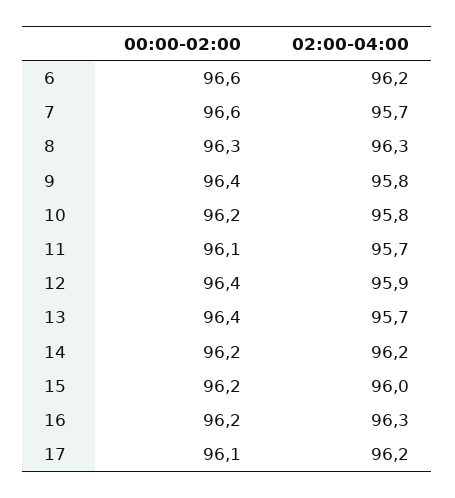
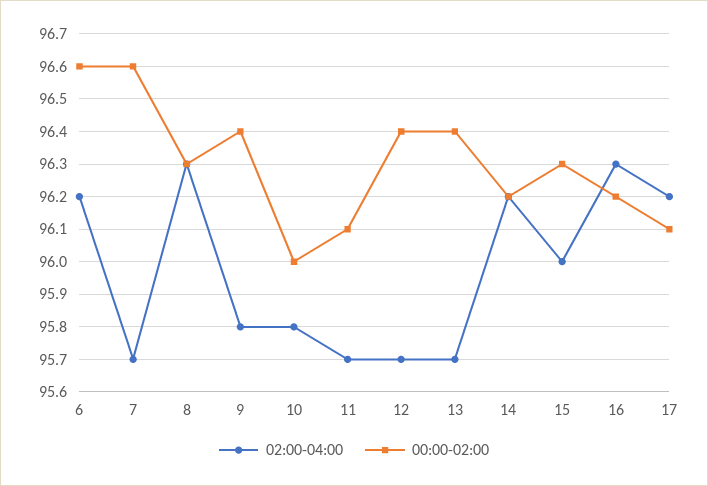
  {
    "00:00-02:00": {
      "6": 96.6,
      "7": 96.6,
      "8": 96.3,
      "9": 96.4,
-     "10": 96.2,
+     "10": 96,
      "11": 96.1,
      "12": 96.4,
      "13": 96.4,
      "14": 96.2,
-     "15": 96.2,
+     "15": 96.3,
      "16": 96.2,
      "17": 96.1
    },
    "02:00-04:00": {
      "6": 96.2,
      "7": 95.7,
      "8": 96.3,
      "9": 95.8,
      "10": 95.8,
      "11": 95.7,
-     "12": 95.9,
+     "12": 95.7,
      "13": 95.7,
      "14": 96.2,
      "15": 96,
      "16": 96.3,
      "17": 96.2
    }
  }

